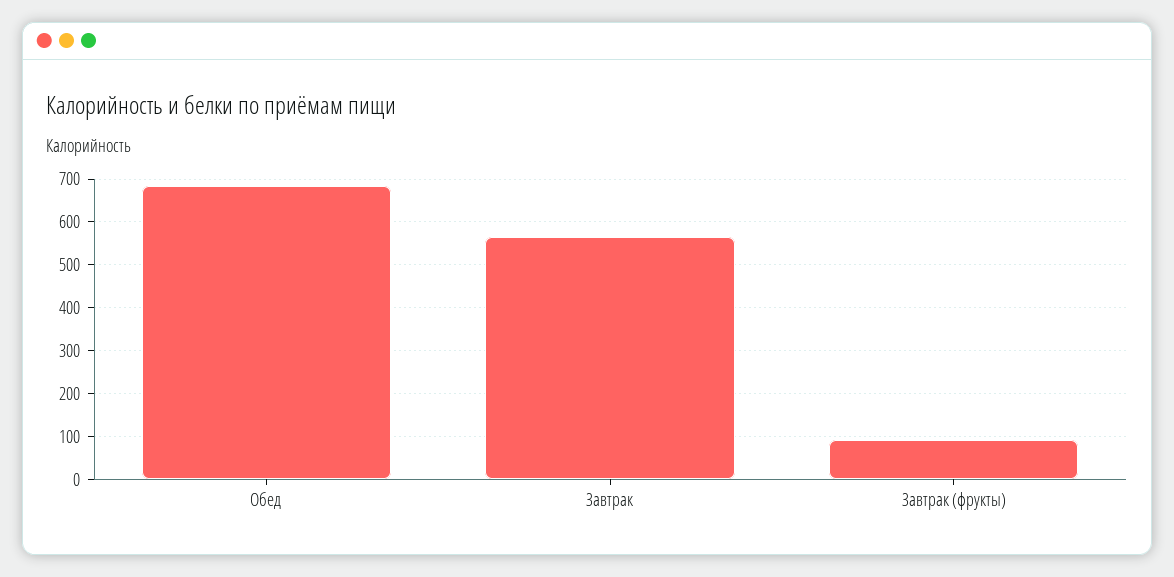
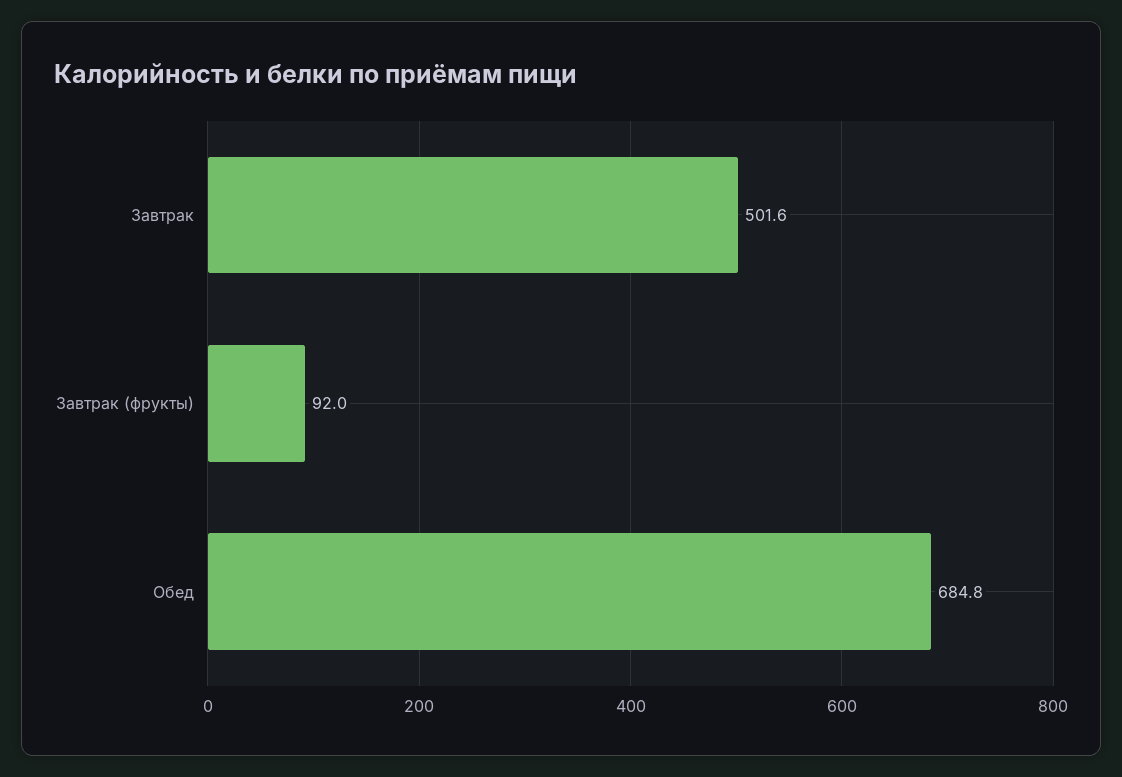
  {
    "Обед": 684.8,
-   "Завтрак": 560,
+   "Завтрак": 501.6,
    "Завтрак (фрукты)": 92
  }

